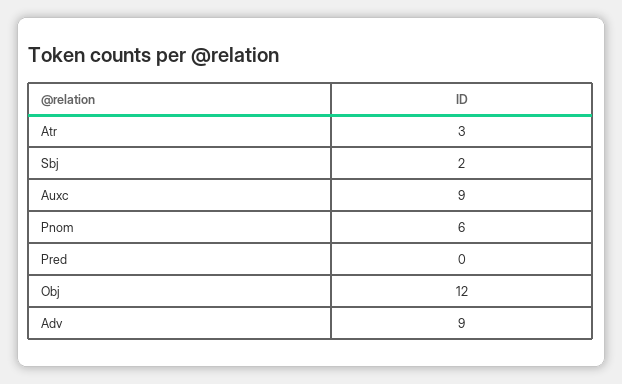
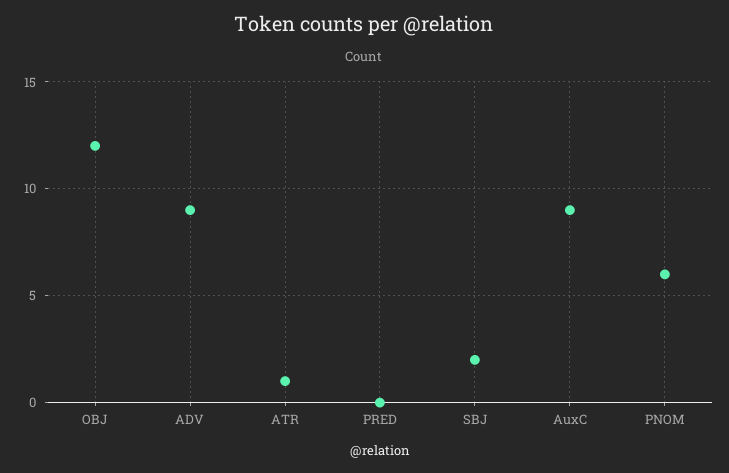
  {
-   "Atr": 3,
+   "Atr": 1,
    "Sbj": 2,
    "Auxc": 9,
    "Pnom": 6,
    "Pred": 0,
    "Obj": 12,
    "Adv": 9
  }

